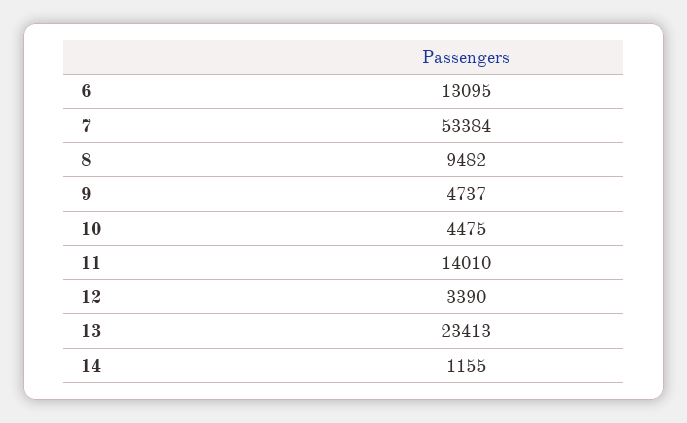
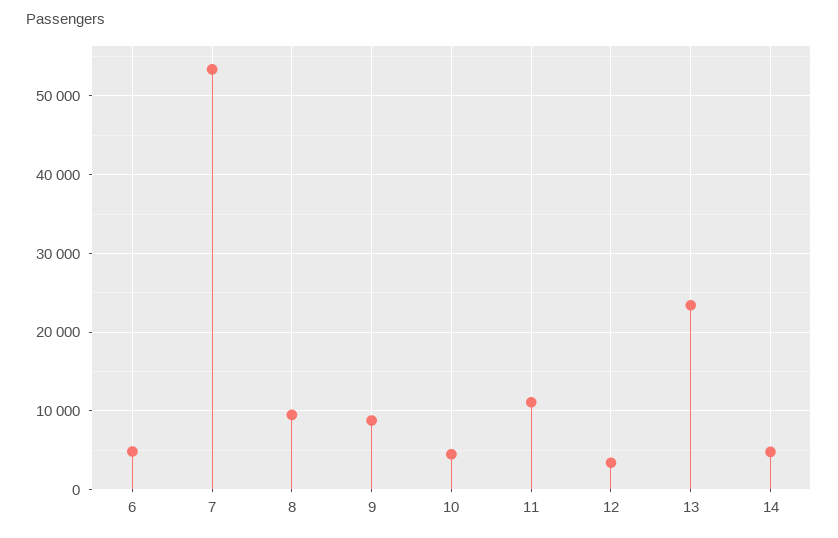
  {
-   "6": 13095,
+   "6": 5000,
    "7": 53384,
    "8": 9482,
-   "9": 4737,
+   "9": 9000,
    "10": 4475,
-   "11": 14010,
+   "11": 11000,
    "12": 3390,
    "13": 23413,
-   "14": 1155
+   "14": 5000
  }

